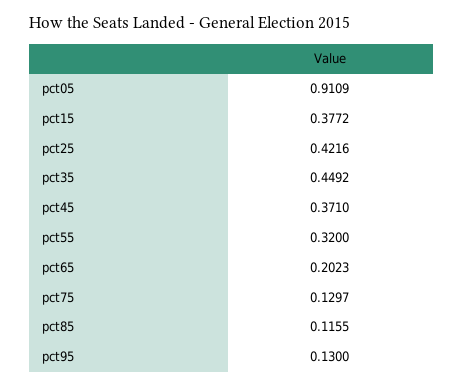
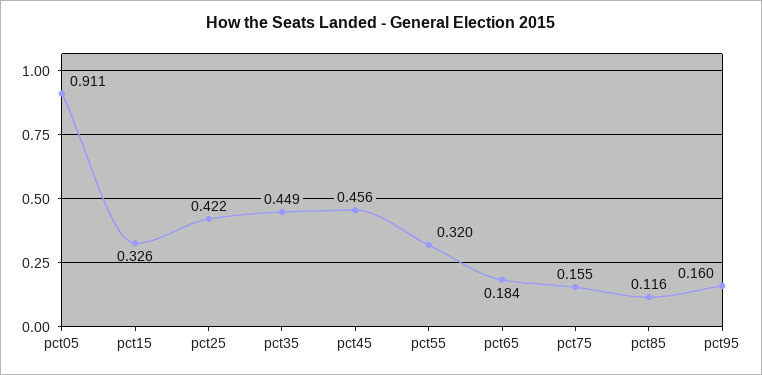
  {
    "pct05": 0.9109,
-   "pct15": 0.3772,
+   "pct15": 0.326,
    "pct25": 0.4216,
    "pct35": 0.4492,
-   "pct45": 0.371,
+   "pct45": 0.456,
    "pct55": 0.32,
-   "pct65": 0.2023,
+   "pct65": 0.184,
-   "pct75": 0.1297,
+   "pct75": 0.155,
    "pct85": 0.1155,
-   "pct95": 0.13
+   "pct95": 0.16
  }

